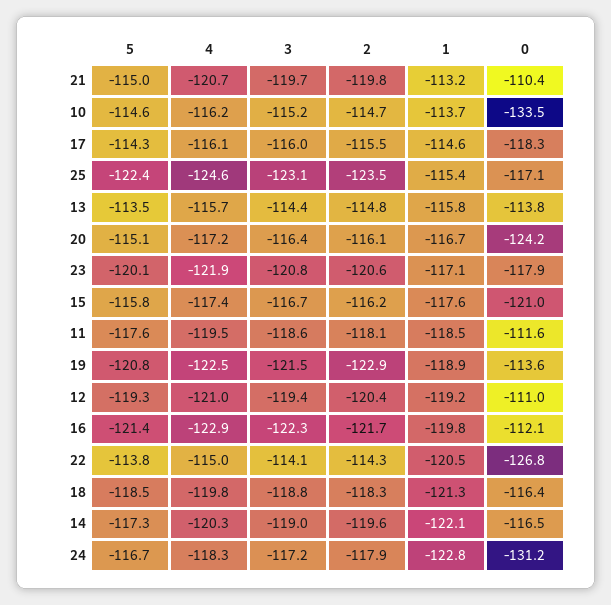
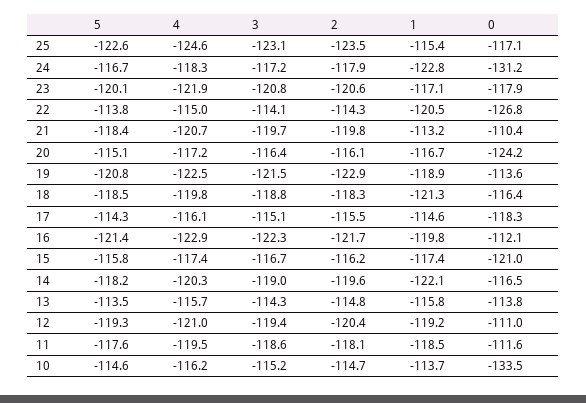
  {
    "5": {
-     "21": -115,
+     "21": -118.4,
      "10": -114.6,
      "17": -114.3,
-     "25": -122.4,
+     "25": -122.6,
      "13": -113.5,
      "20": -115.1,
      "23": -120.1,
      "15": -115.8,
      "11": -117.6,
      "19": -120.8,
      "12": -119.3,
      "16": -121.4,
      "22": -113.8,
      "18": -118.5,
-     "14": -117.3,
+     "14": -118.2,
      "24": -116.7
    },
    "4": {
      "21": -120.7,
      "10": -116.2,
      "17": -116.1,
      "25": -124.6,
      "13": -115.7,
      "20": -117.2,
      "23": -121.9,
      "15": -117.4,
      "11": -119.5,
      "19": -122.5,
      "12": -121,
      "16": -122.9,
      "22": -115,
      "18": -119.8,
      "14": -120.3,
      "24": -118.3
    },
    "3": {
      "21": -119.7,
      "10": -115.2,
-     "17": -116,
+     "17": -115.1,
      "25": -123.1,
-     "13": -114.4,
+     "13": -114.3,
      "20": -116.4,
      "23": -120.8,
      "15": -116.7,
      "11": -118.6,
      "19": -121.5,
      "12": -119.4,
      "16": -122.3,
      "22": -114.1,
      "18": -118.8,
      "14": -119,
      "24": -117.2
    },
    "2": {
      "21": -119.8,
      "10": -114.7,
      "17": -115.5,
      "25": -123.5,
      "13": -114.8,
      "20": -116.1,
      "23": -120.6,
      "15": -116.2,
      "11": -118.1,
      "19": -122.9,
      "12": -120.4,
      "16": -121.7,
      "22": -114.3,
      "18": -118.3,
      "14": -119.6,
      "24": -117.9
    },
    "1": {
      "21": -113.2,
      "10": -113.7,
      "17": -114.6,
      "25": -115.4,
      "13": -115.8,
      "20": -116.7,
      "23": -117.1,
-     "15": -117.6,
+     "15": -117.4,
      "11": -118.5,
      "19": -118.9,
      "12": -119.2,
      "16": -119.8,
      "22": -120.5,
      "18": -121.3,
      "14": -122.1,
      "24": -122.8
    },
    "0": {
      "21": -110.4,
      "10": -133.5,
      "17": -118.3,
      "25": -117.1,
      "13": -113.8,
      "20": -124.2,
      "23": -117.9,
      "15": -121,
      "11": -111.6,
      "19": -113.6,
      "12": -111,
      "16": -112.1,
      "22": -126.8,
      "18": -116.4,
      "14": -116.5,
      "24": -131.2
    }
  }

